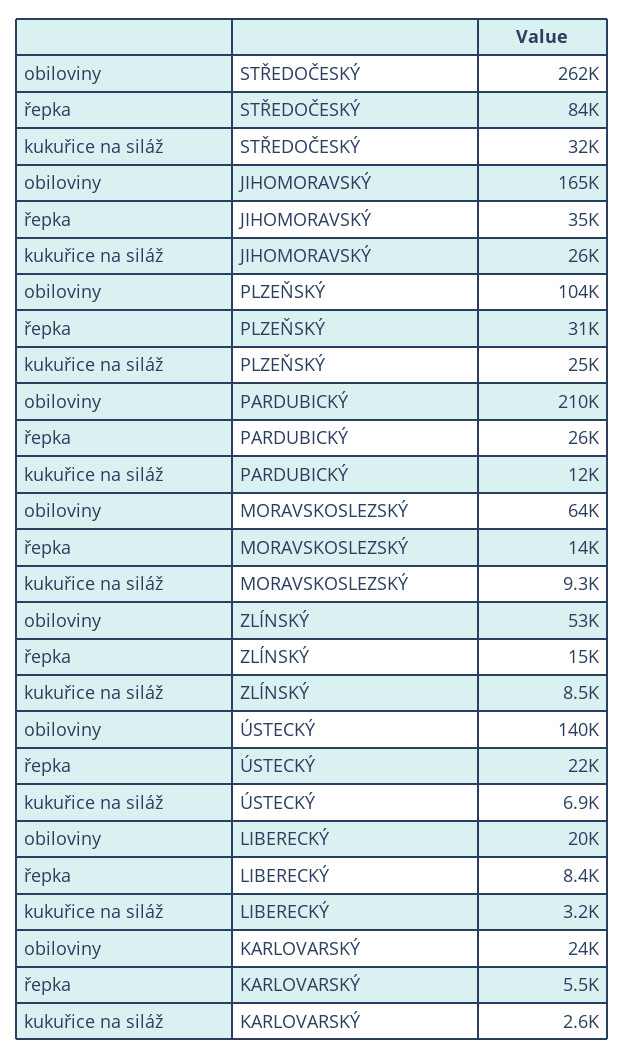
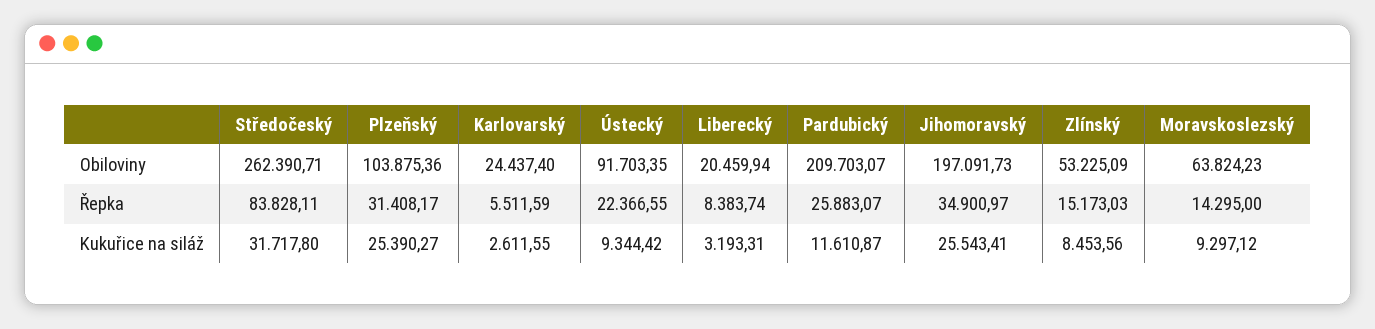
  {
    "obiloviny": {
      "STŘEDOČESKÝ": 262390.71,
-     "JIHOMORAVSKÝ": 165000,
+     "JIHOMORAVSKÝ": 197091.73,
      "PLZEŇSKÝ": 103875.36,
      "PARDUBICKÝ": 209703.07,
      "MORAVSKOSLEZSKÝ": 63824.23,
      "ZLÍNSKÝ": 53225.09,
-     "ÚSTECKÝ": 140000,
+     "ÚSTECKÝ": 91703.35,
      "LIBERECKÝ": 20459.94,
      "KARLOVARSKÝ": 24437.4
    },
    "řepka": {
      "STŘEDOČESKÝ": 83828.11,
      "JIHOMORAVSKÝ": 34900.97,
      "PLZEŇSKÝ": 31408.17,
      "PARDUBICKÝ": 25883.07,
      "MORAVSKOSLEZSKÝ": 14295,
      "ZLÍNSKÝ": 15173.03,
      "ÚSTECKÝ": 22366.55,
      "LIBERECKÝ": 8383.74,
      "KARLOVARSKÝ": 5511.59
    },
    "kukuřice na siláž": {
      "STŘEDOČESKÝ": 31717.8,
      "JIHOMORAVSKÝ": 25543.41,
      "PLZEŇSKÝ": 25390.27,
      "PARDUBICKÝ": 11610.87,
      "MORAVSKOSLEZSKÝ": 9297.12,
      "ZLÍNSKÝ": 8453.56,
-     "ÚSTECKÝ": 6900,
+     "ÚSTECKÝ": 9344.42,
      "LIBERECKÝ": 3193.31,
      "KARLOVARSKÝ": 2611.55
    }
  }

